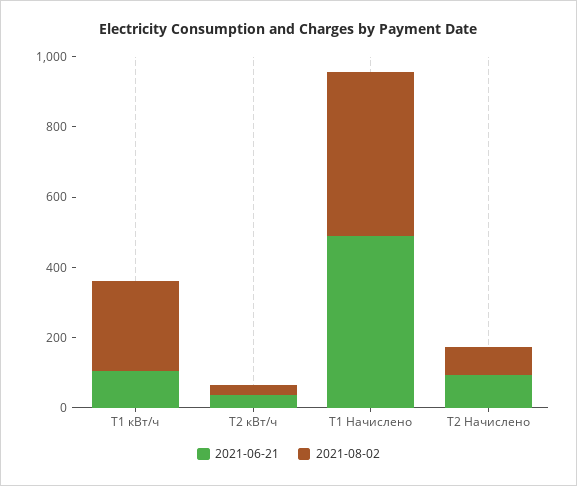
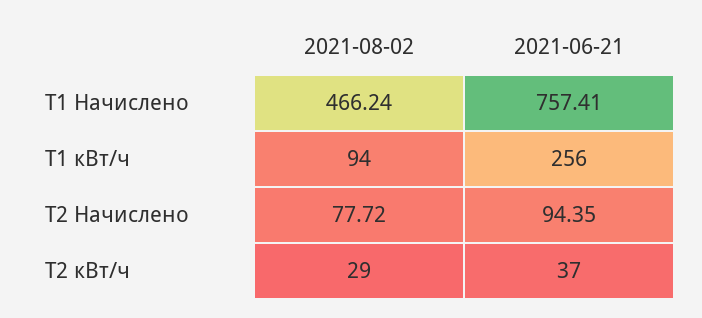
  {
    "2021-06-21": {
-     "T1 кВт/ч": 100,
+     "T1 кВт/ч": 256,
      "T2 кВт/ч": 37,
-     "T1 Начислено": 500,
+     "T1 Начислено": 757.41,
      "T2 Начислено": 94.35
    },
    "2021-08-02": {
-     "T1 кВт/ч": 250,
+     "T1 кВт/ч": 94,
      "T2 кВт/ч": 29,
      "T1 Начислено": 466.24,
      "T2 Начислено": 77.72
    }
  }

